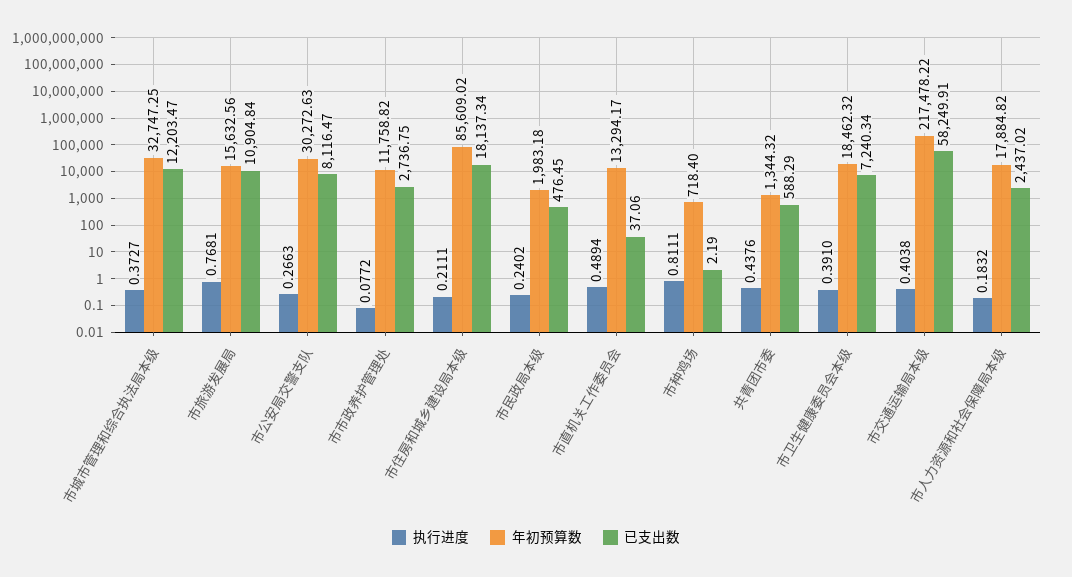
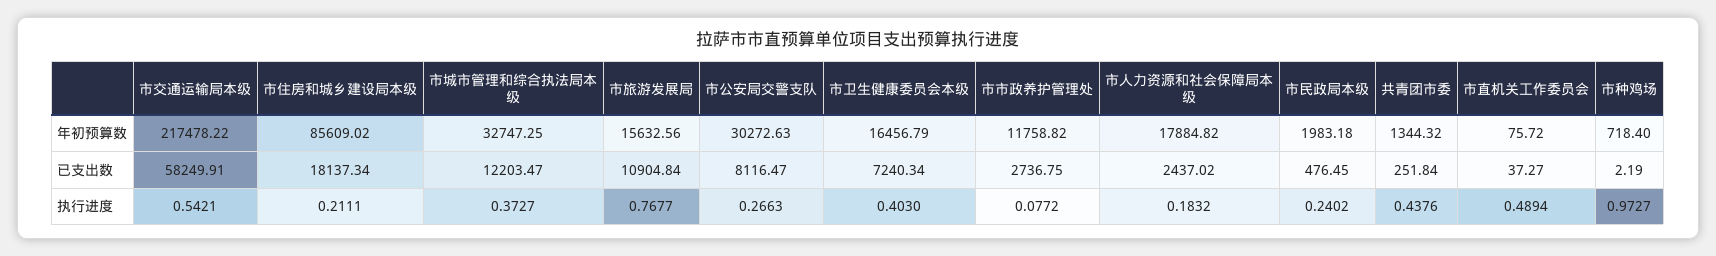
  {
    "执行进度": {
      "市城市管理和综合执法局本级": 0.3727,
-     "市旅游发展局": 0.7681,
+     "市旅游发展局": 0.7677,
      "市公安局交警支队": 0.2663,
      "市市政养护管理处": 0.0772,
      "市住房和城乡建设局本级": 0.2111,
      "市民政局本级": 0.2402,
      "市直机关工作委员会": 0.4894,
-     "市种鸡场": 0.8111,
+     "市种鸡场": 0.9727,
      "共青团市委": 0.4376,
-     "市卫生健康委员会本级": 0.391,
+     "市卫生健康委员会本级": 0.403,
-     "市交通运输局本级": 0.4038,
+     "市交通运输局本级": 0.5421,
      "市人力资源和社会保障局本级": 0.1832
    },
    "年初预算数": {
      "市城市管理和综合执法局本级": 32747.25,
      "市旅游发展局": 15632.56,
      "市公安局交警支队": 30272.63,
      "市市政养护管理处": 11758.82,
      "市住房和城乡建设局本级": 85609.02,
      "市民政局本级": 1983.18,
-     "市直机关工作委员会": 13294.17,
+     "市直机关工作委员会": 75.72,
      "市种鸡场": 718.4,
      "共青团市委": 1344.32,
-     "市卫生健康委员会本级": 18462.32,
+     "市卫生健康委员会本级": 16456.79,
      "市交通运输局本级": 217478.22,
      "市人力资源和社会保障局本级": 17884.82
    },
    "已支出数": {
      "市城市管理和综合执法局本级": 12203.47,
      "市旅游发展局": 10904.84,
      "市公安局交警支队": 8116.47,
      "市市政养护管理处": 2736.75,
      "市住房和城乡建设局本级": 18137.34,
      "市民政局本级": 476.45,
-     "市直机关工作委员会": 37.06,
+     "市直机关工作委员会": 37.27,
      "市种鸡场": 2.19,
-     "共青团市委": 588.29,
+     "共青团市委": 251.84,
      "市卫生健康委员会本级": 7240.34,
      "市交通运输局本级": 58249.91,
      "市人力资源和社会保障局本级": 2437.02
    }
  }

